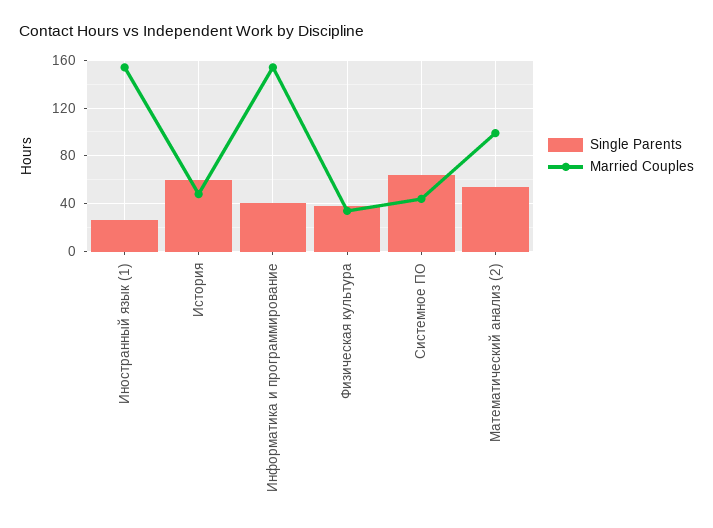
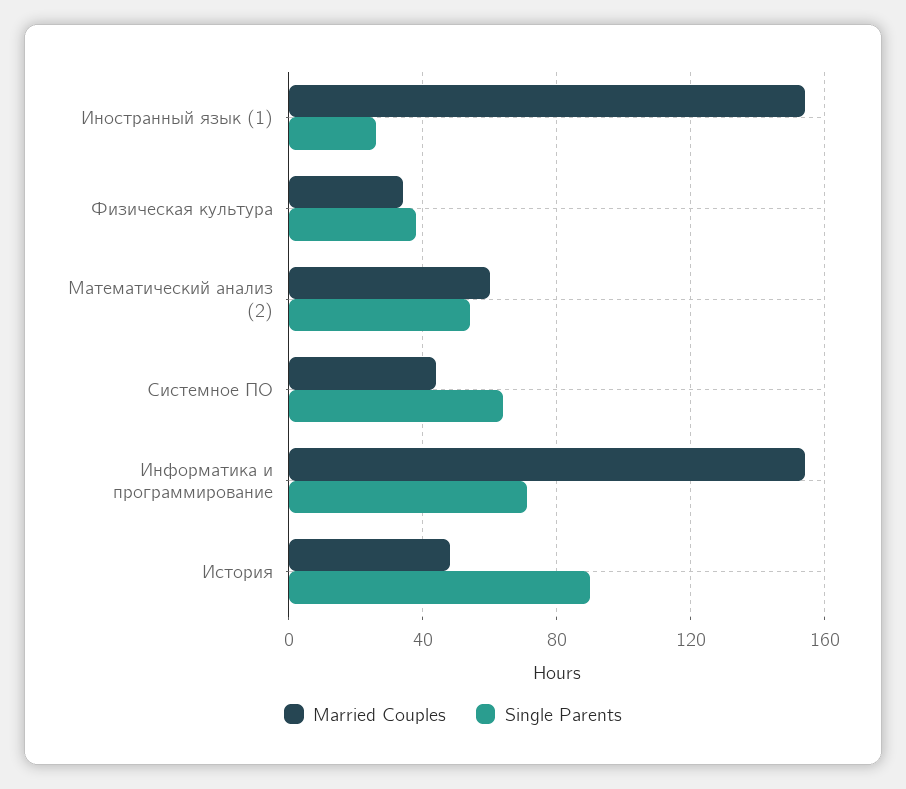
  {
    "Single Parents": {
      "Иностранный язык (1)": 25,
-     "История": 60,
+     "История": 90,
-     "Информатика и программирование": 40,
+     "Информатика и программирование": 70,
      "Физическая культура": 40,
      "Системное ПО": 65,
      "Математический анализ (2)": 55
    },
    "Married Couples": {
      "Иностранный язык (1)": 155,
      "История": 50,
      "Информатика и программирование": 155,
      "Физическая культура": 35,
      "Системное ПО": 45,
-     "Математический анализ (2)": 100
+     "Математический анализ (2)": 60
    }
  }

